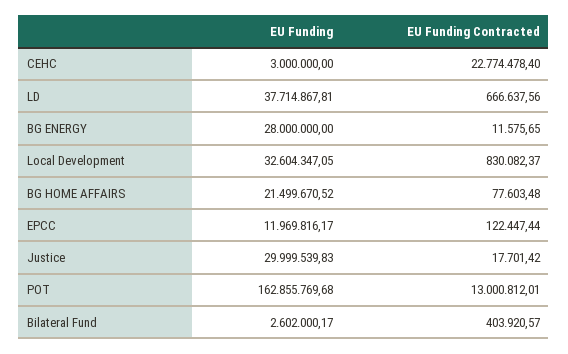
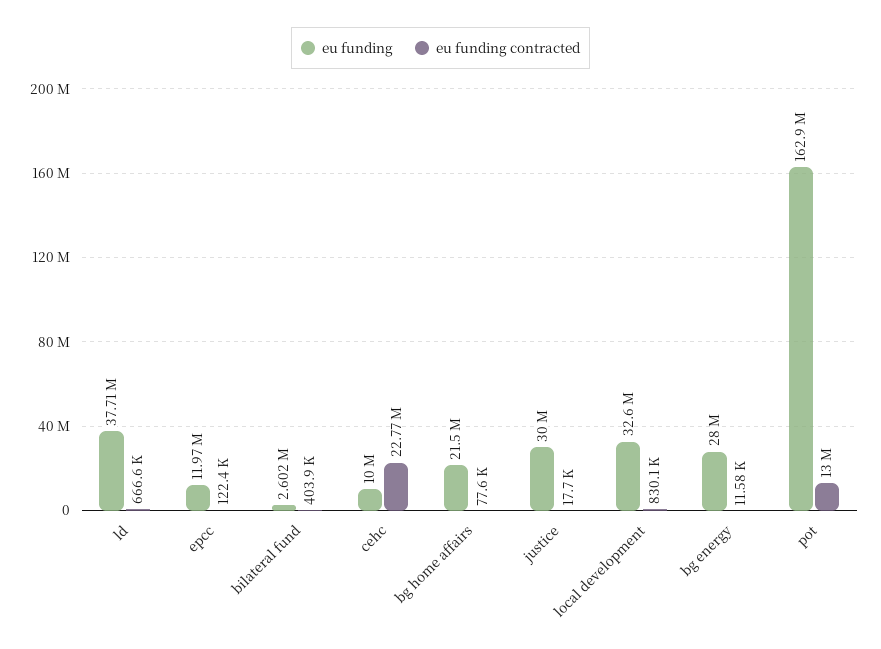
  {
    "EU Funding": {
-     "CEHC": 3000000,
+     "CEHC": 10000000,
      "LD": 37714867.81,
      "BG ENERGY": 28000000,
      "Local Development": 32604347.05,
      "BG HOME AFFAIRS": 21499670.52,
      "EPCC": 11969816.17,
      "Justice": 29999539.83,
      "POT": 162855769.68,
      "Bilateral Fund": 2602000.17
    },
    "EU Funding Contracted": {
      "CEHC": 22774478.4,
      "LD": 666637.56,
      "BG ENERGY": 11575.65,
      "Local Development": 830082.37,
      "BG HOME AFFAIRS": 77603.48,
      "EPCC": 122447.44,
      "Justice": 17701.42,
      "POT": 13000812.01,
      "Bilateral Fund": 403920.57
    }
  }

